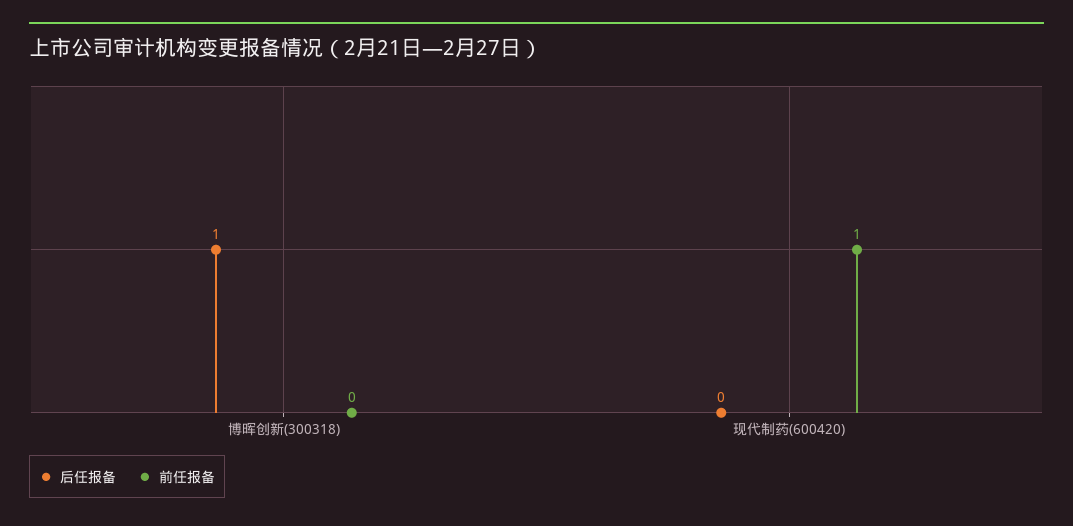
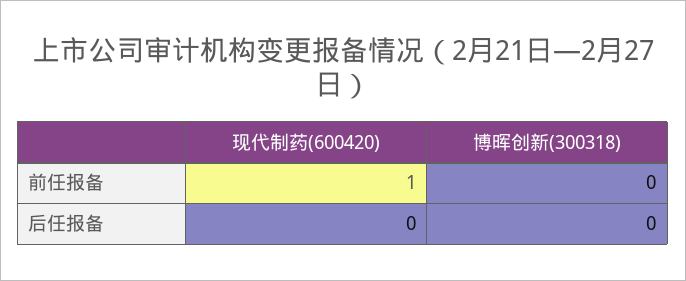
  {
    "后任报备": {
-     "博晖创新(300318)": 1,
+     "博晖创新(300318)": 0,
      "现代制药(600420)": 0
    },
    "前任报备": {
      "博晖创新(300318)": 0,
      "现代制药(600420)": 1
    }
  }

